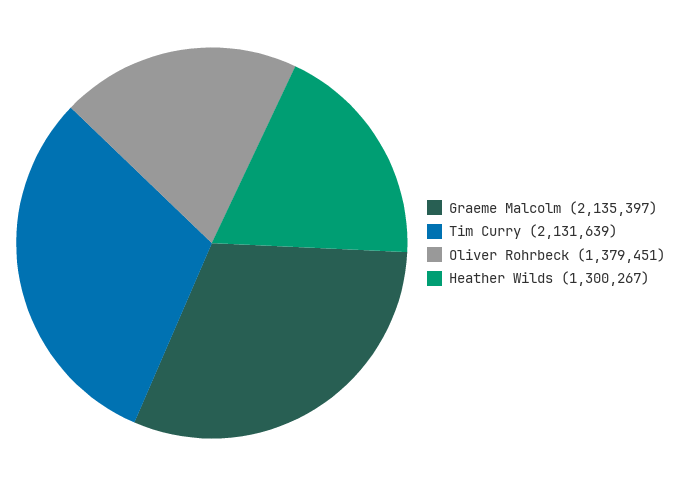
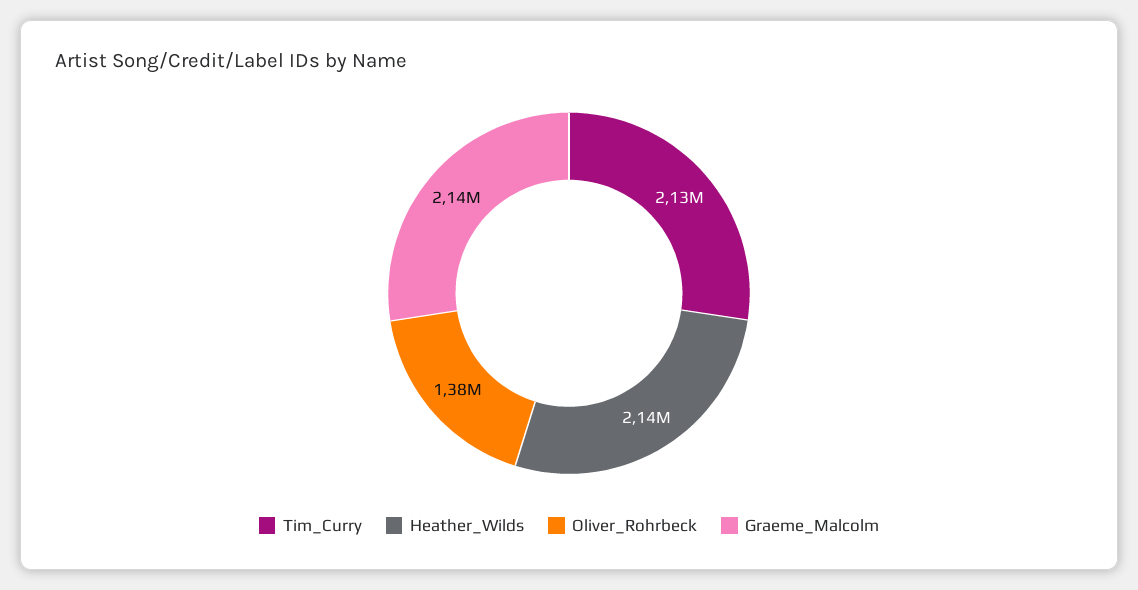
  {
    "Graeme Malcolm": 2135397,
    "Tim Curry": 2131639,
    "Oliver Rohrbeck": 1379451,
-   "Heather Wilds": 1300267
+   "Heather Wilds": 2140000
  }

